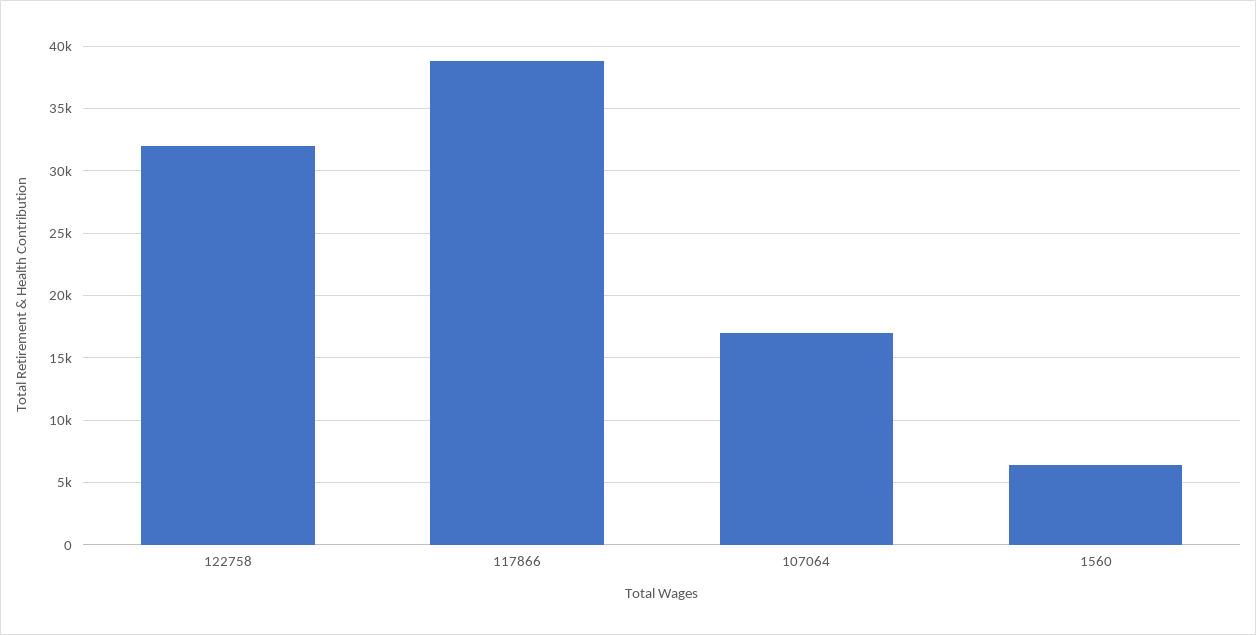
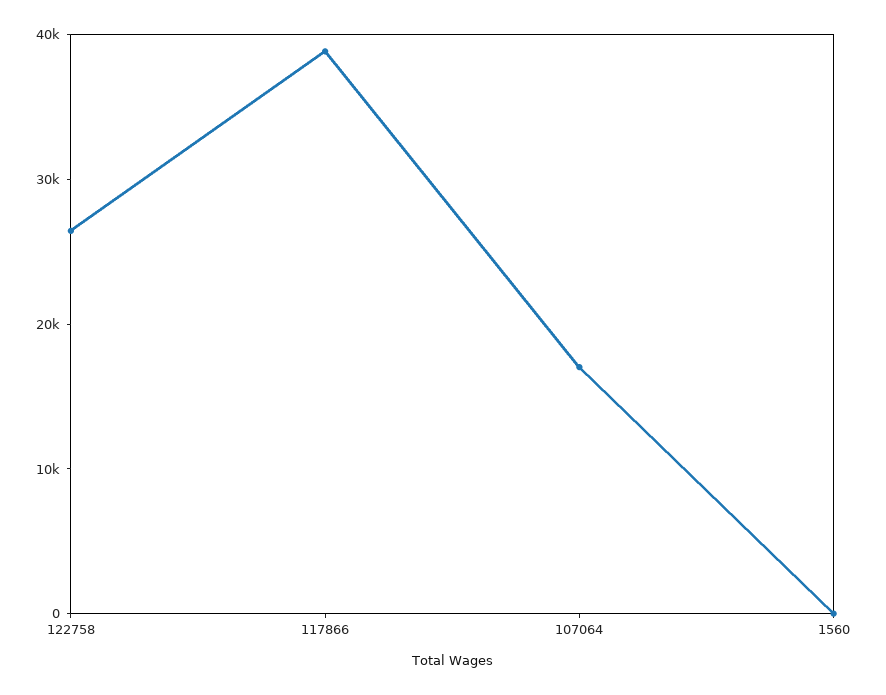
  {
-   "122758": 32000,
+   "122758": 26000,
    "117866": 39000,
    "107064": 17000,
-   "1560": 6500
+   "1560": 0
  }

